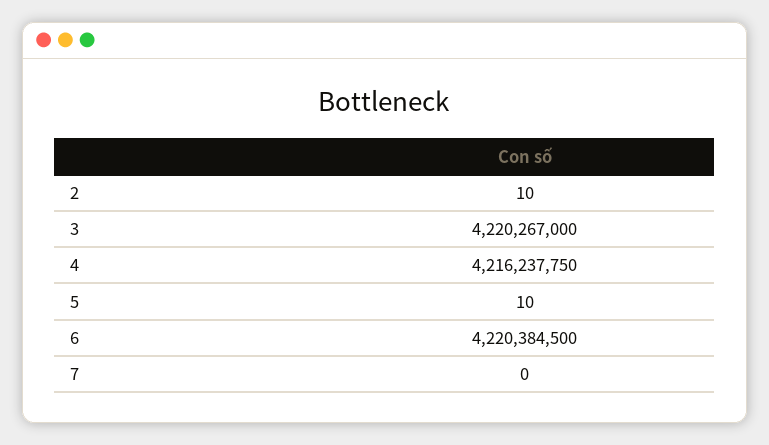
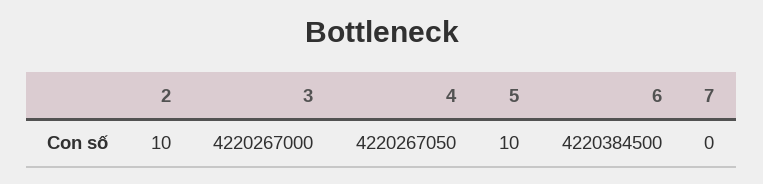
  {
    "2": 10,
    "3": 4220267000,
-   "4": 4216237750,
+   "4": 4220267050,
    "5": 10,
    "6": 4220384500,
    "7": 0
  }

